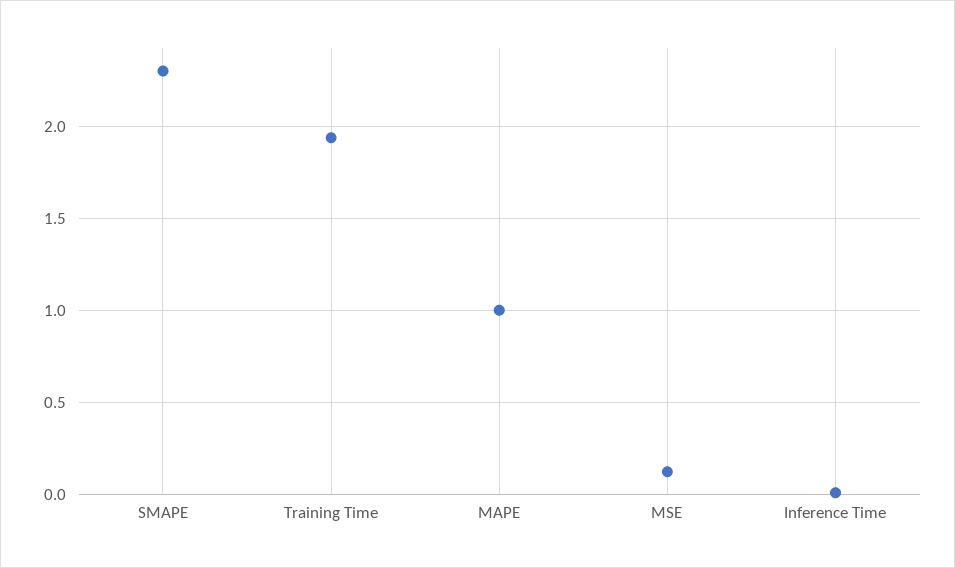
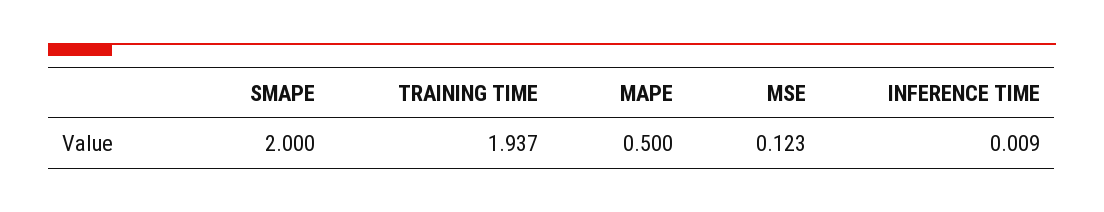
  {
-   "SMAPE": 2.3,
+   "SMAPE": 2,
    "Training Time": 1.937,
-   "MAPE": 1,
+   "MAPE": 0.5,
    "MSE": 0.123,
    "Inference Time": 0.009
  }

